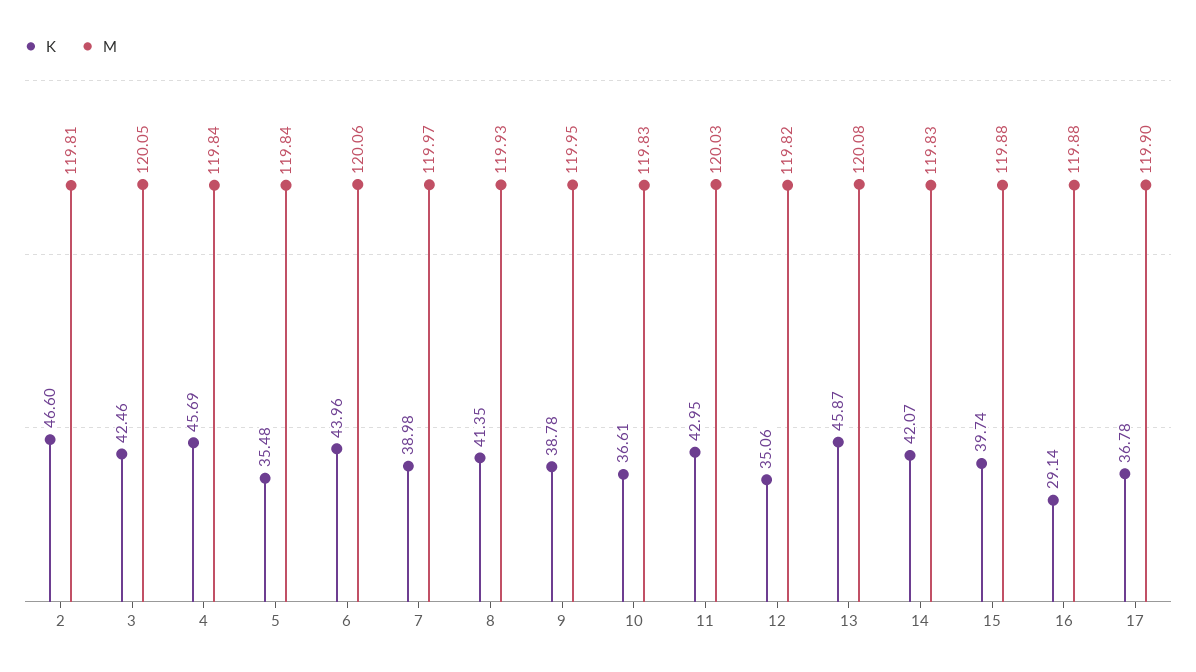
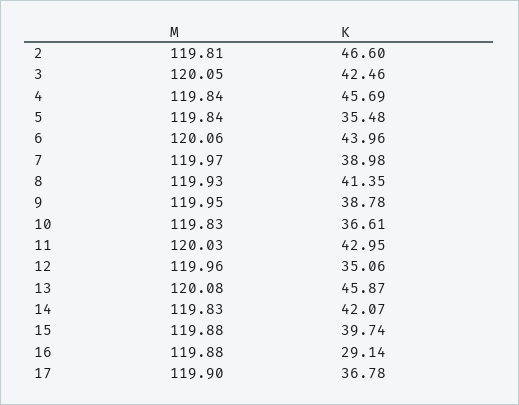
  {
    "K": {
      "2": 46.6,
      "3": 42.46,
      "4": 45.69,
      "5": 35.48,
      "6": 43.96,
      "7": 38.98,
      "8": 41.35,
      "9": 38.78,
      "10": 36.61,
      "11": 42.95,
      "12": 35.06,
      "13": 45.87,
      "14": 42.07,
      "15": 39.74,
      "16": 29.14,
      "17": 36.78
    },
    "M": {
      "2": 119.81,
      "3": 120.05,
      "4": 119.84,
      "5": 119.84,
      "6": 120.06,
      "7": 119.97,
      "8": 119.93,
      "9": 119.95,
      "10": 119.83,
      "11": 120.03,
-     "12": 119.82,
+     "12": 119.96,
      "13": 120.08,
      "14": 119.83,
      "15": 119.88,
      "16": 119.88,
      "17": 119.9
    }
  }

